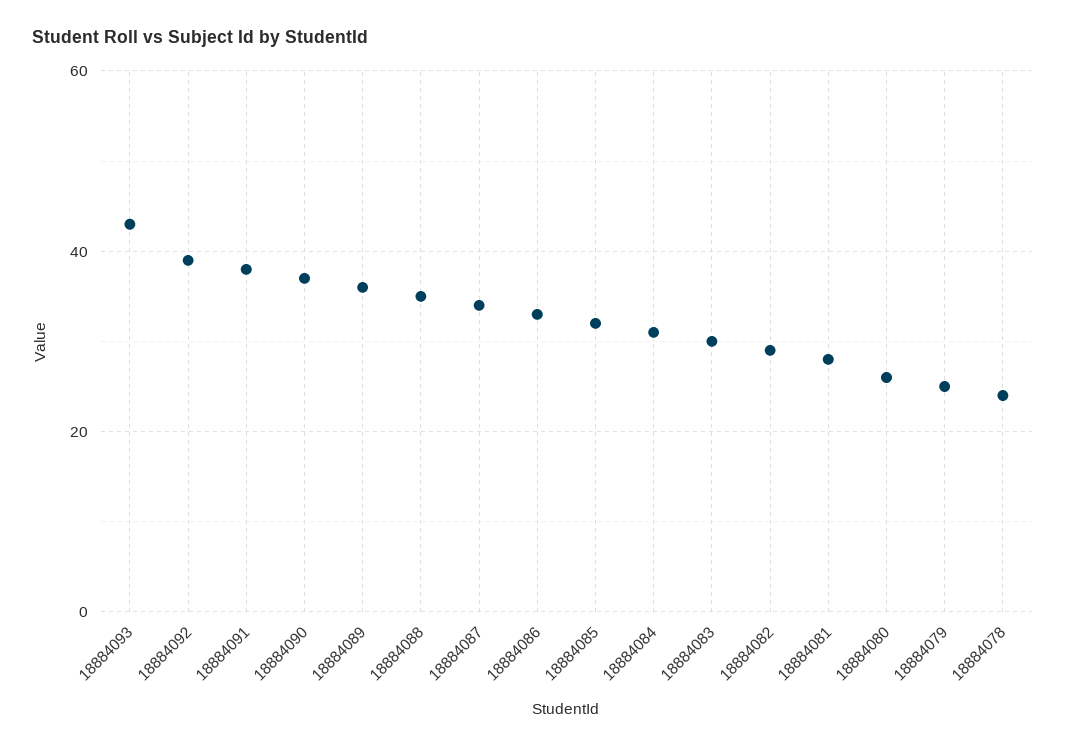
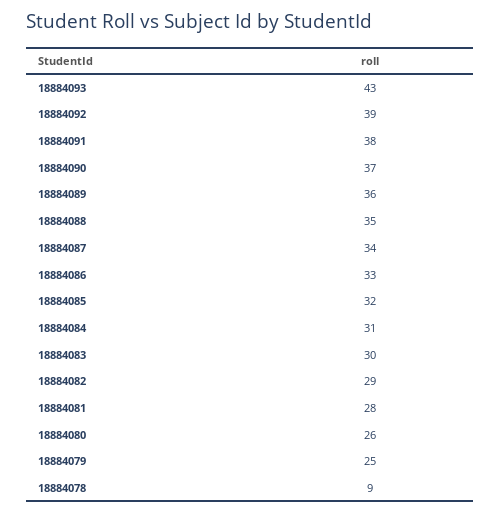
  {
    "18884093": 43,
    "18884092": 39,
    "18884091": 38,
    "18884090": 37,
    "18884089": 36,
    "18884088": 35,
    "18884087": 34,
    "18884086": 33,
    "18884085": 32,
    "18884084": 31,
    "18884083": 30,
    "18884082": 29,
    "18884081": 28,
    "18884080": 26,
    "18884079": 25,
-   "18884078": 25
+   "18884078": 9
  }

